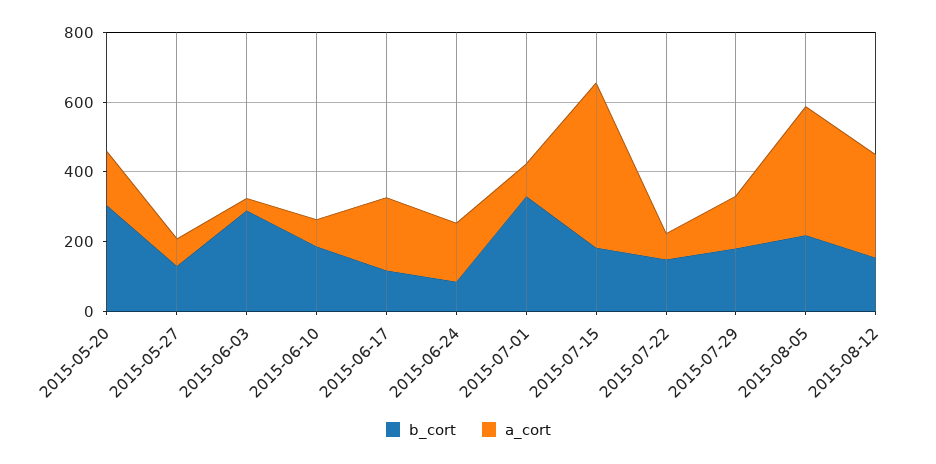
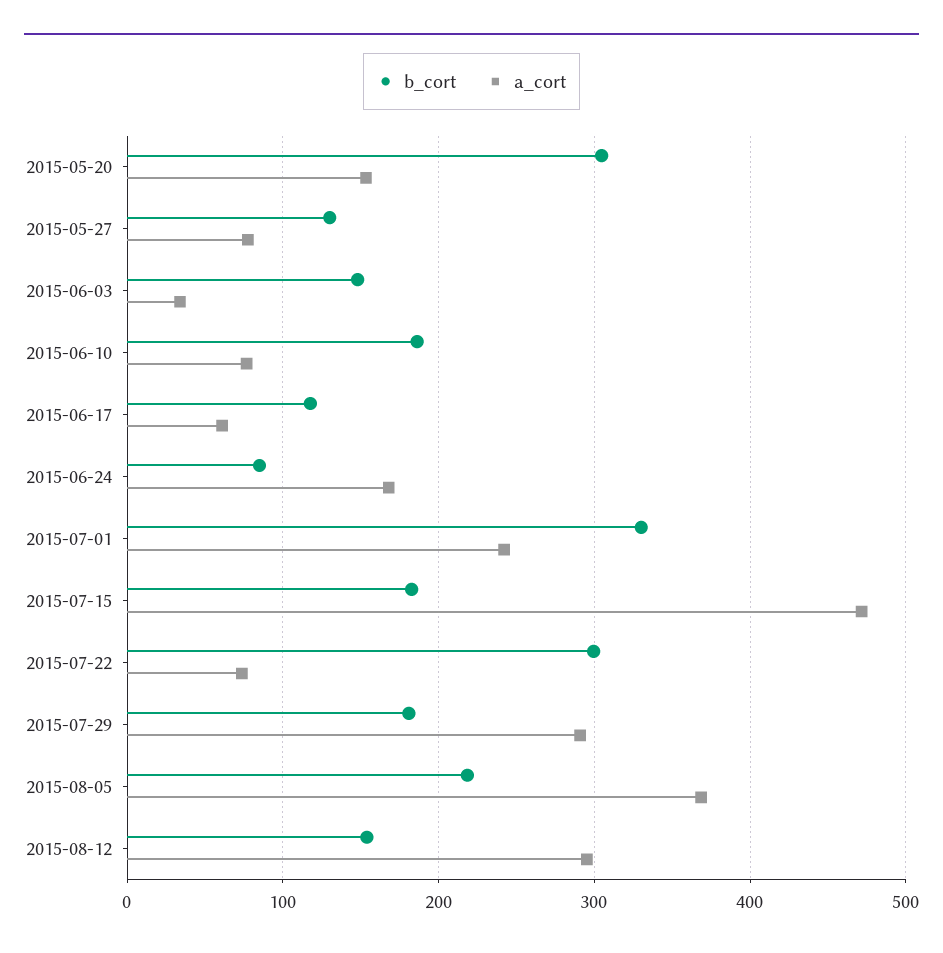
  {
    "b_cort": {
      "2015-05-20": 300,
      "2015-05-27": 130,
-     "2015-06-03": 300,
+     "2015-06-03": 150,
      "2015-06-10": 190,
      "2015-06-17": 120,
      "2015-06-24": 90,
      "2015-07-01": 330,
      "2015-07-15": 180,
-     "2015-07-22": 150,
+     "2015-07-22": 300,
      "2015-07-29": 180,
      "2015-08-05": 220,
      "2015-08-12": 150
    },
    "a_cort": {
      "2015-05-20": 150,
      "2015-05-27": 80,
      "2015-06-03": 30,
      "2015-06-10": 80,
-     "2015-06-17": 200,
+     "2015-06-17": 60,
      "2015-06-24": 170,
-     "2015-07-01": 100,
+     "2015-07-01": 240,
      "2015-07-15": 470,
      "2015-07-22": 70,
-     "2015-07-29": 150,
+     "2015-07-29": 290,
      "2015-08-05": 370,
      "2015-08-12": 300
    }
  }

